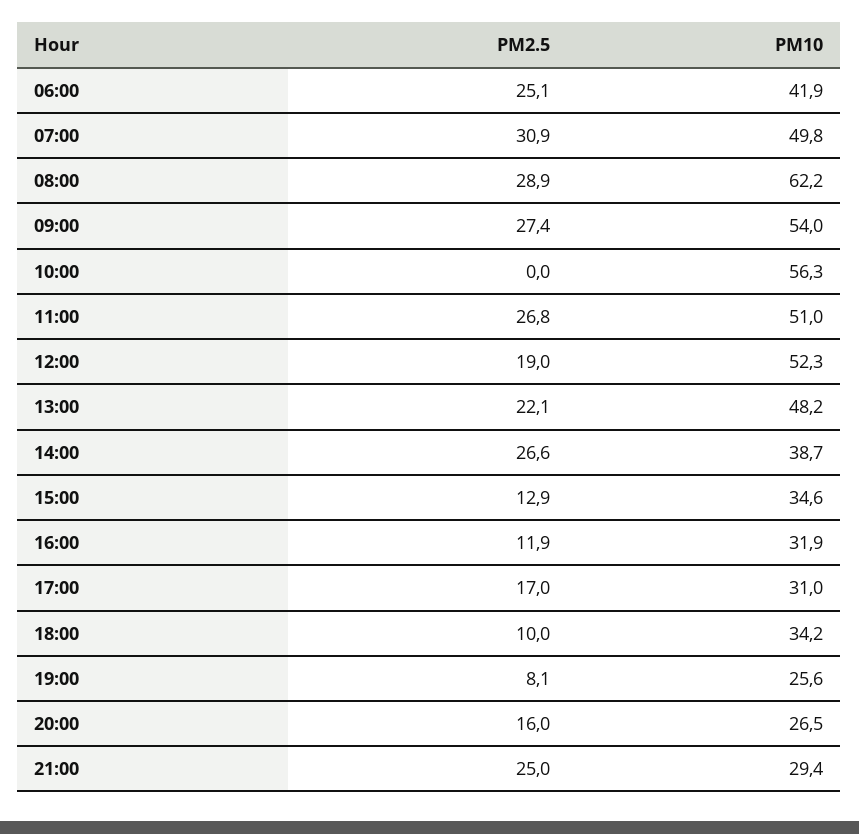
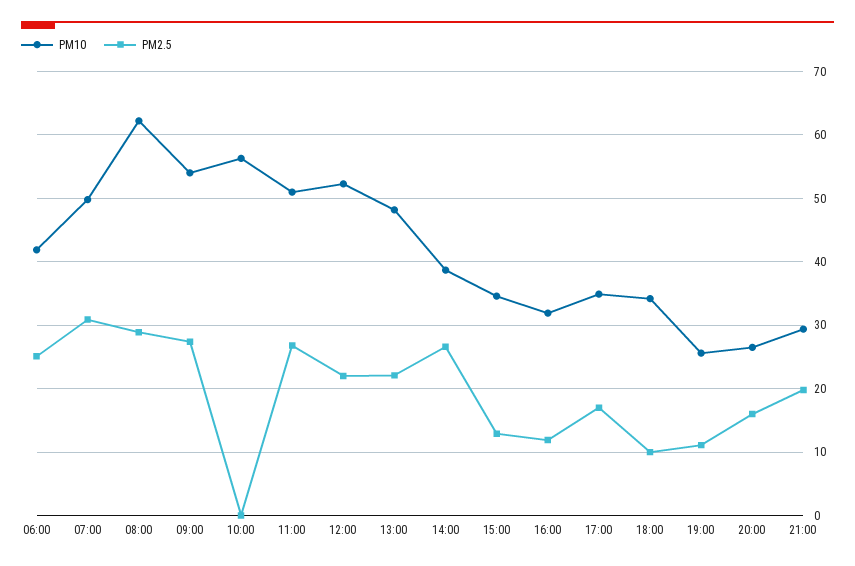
  {
    "PM2.5": {
      "06:00": 25.1,
      "07:00": 30.9,
      "08:00": 28.9,
      "09:00": 27.4,
      "10:00": 0,
      "11:00": 26.8,
-     "12:00": 19,
+     "12:00": 22,
      "13:00": 22.1,
      "14:00": 26.6,
      "15:00": 12.9,
      "16:00": 11.9,
      "17:00": 17,
      "18:00": 10,
-     "19:00": 8.1,
+     "19:00": 11,
      "20:00": 16,
-     "21:00": 25
+     "21:00": 20
    },
    "PM10": {
      "06:00": 41.9,
      "07:00": 49.8,
      "08:00": 62.2,
      "09:00": 54,
      "10:00": 56.3,
      "11:00": 51,
      "12:00": 52.3,
      "13:00": 48.2,
      "14:00": 38.7,
      "15:00": 34.6,
      "16:00": 31.9,
-     "17:00": 31,
+     "17:00": 35,
      "18:00": 34.2,
      "19:00": 25.6,
      "20:00": 26.5,
      "21:00": 29.4
    }
  }

